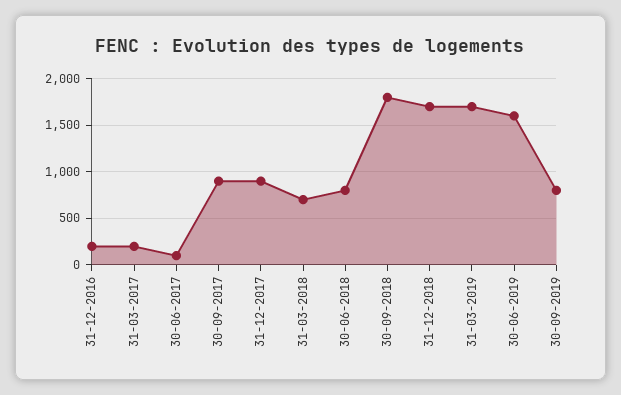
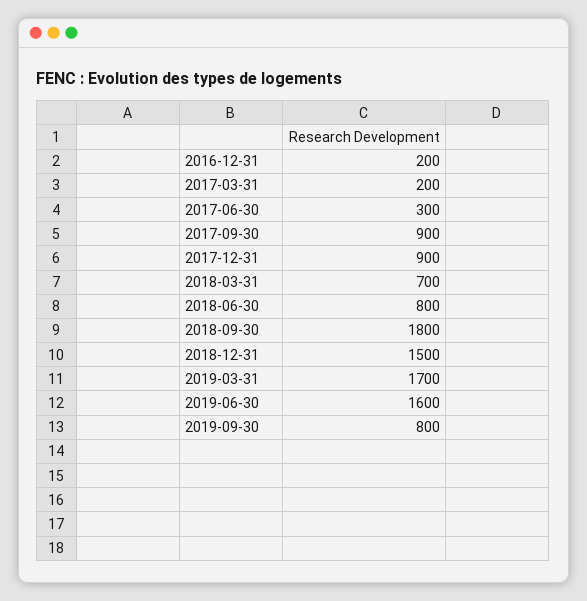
  {
    "31-12-2016": 200,
    "31-03-2017": 200,
-   "30-06-2017": 100,
+   "30-06-2017": 300,
    "30-09-2017": 900,
    "31-12-2017": 900,
    "31-03-2018": 700,
    "30-06-2018": 800,
    "30-09-2018": 1800,
-   "31-12-2018": 1700,
+   "31-12-2018": 1500,
    "31-03-2019": 1700,
    "30-06-2019": 1600,
    "30-09-2019": 800
  }

